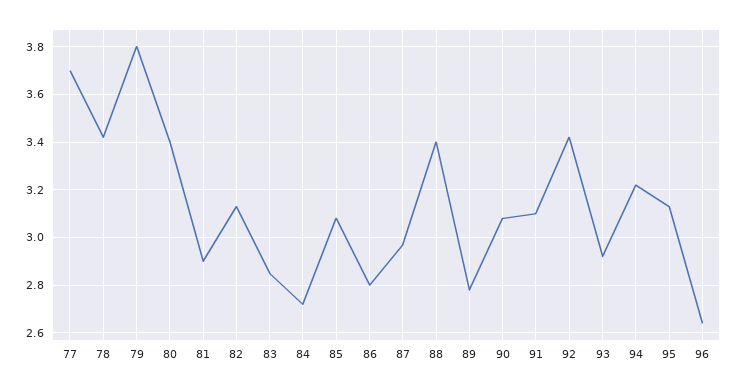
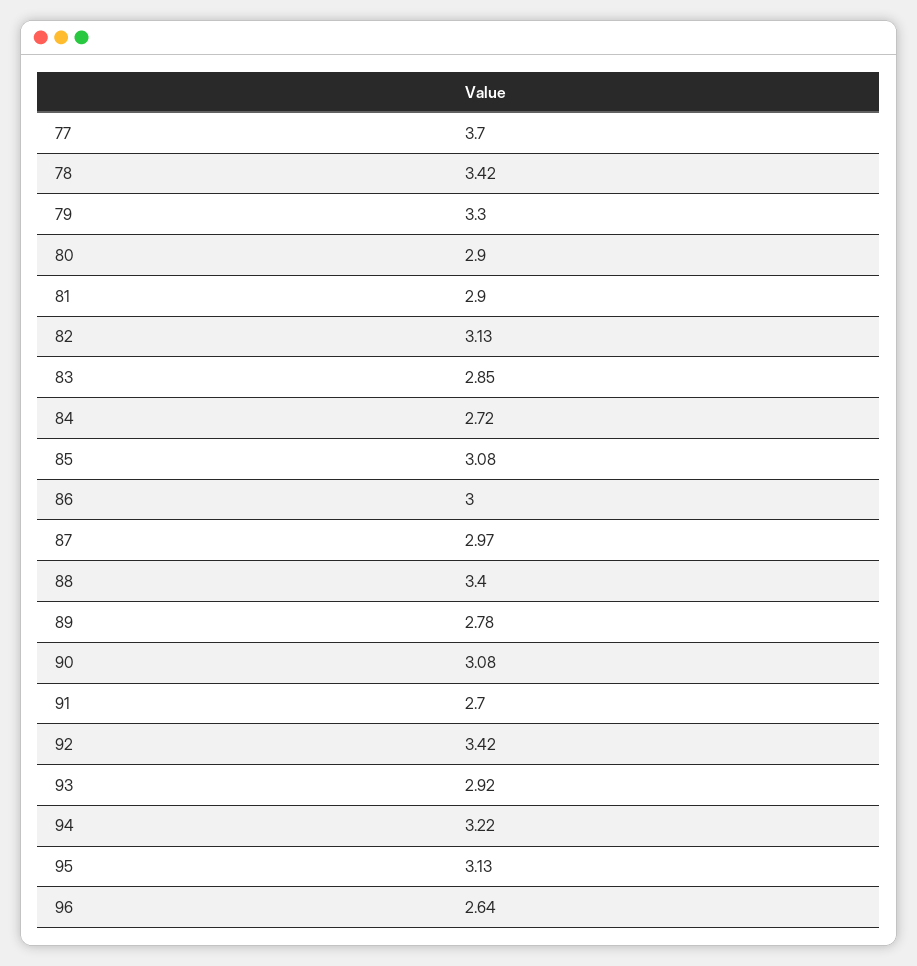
  {
    "77": 3.7,
    "78": 3.42,
-   "79": 3.8,
+   "79": 3.3,
-   "80": 3.4,
+   "80": 2.9,
    "81": 2.9,
    "82": 3.13,
    "83": 2.85,
    "84": 2.72,
    "85": 3.08,
-   "86": 2.8,
+   "86": 3,
    "87": 2.97,
    "88": 3.4,
    "89": 2.78,
    "90": 3.08,
-   "91": 3.1,
+   "91": 2.7,
    "92": 3.42,
    "93": 2.92,
    "94": 3.22,
    "95": 3.13,
    "96": 2.64
  }

